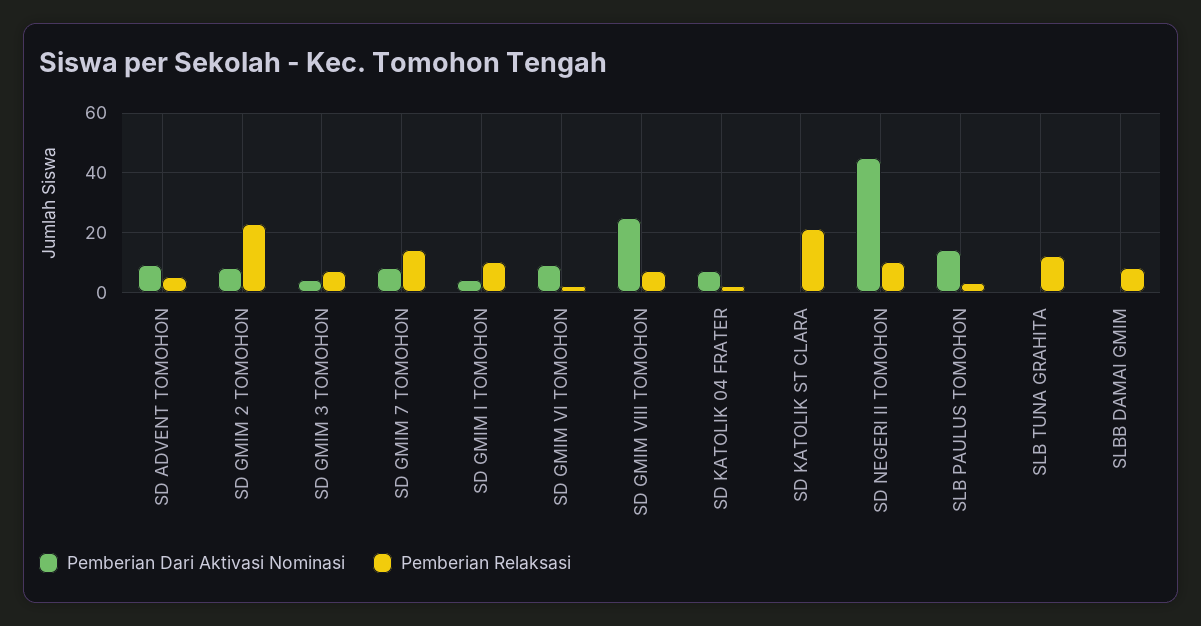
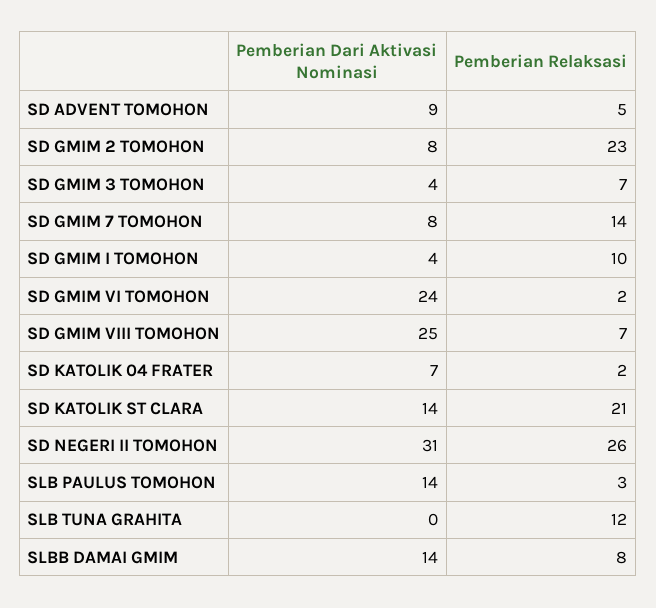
  {
    "Pemberian Dari Aktivasi Nominasi": {
      "SD ADVENT TOMOHON": 9,
      "SD GMIM 2 TOMOHON": 8,
      "SD GMIM 3 TOMOHON": 4,
      "SD GMIM 7 TOMOHON": 8,
      "SD GMIM I TOMOHON": 4,
-     "SD GMIM VI TOMOHON": 10,
+     "SD GMIM VI TOMOHON": 24,
      "SD GMIM VIII TOMOHON": 25,
      "SD KATOLIK 04 FRATER": 7,
-     "SD KATOLIK ST CLARA": 0,
+     "SD KATOLIK ST CLARA": 14,
-     "SD NEGERI II TOMOHON": 45,
+     "SD NEGERI II TOMOHON": 31,
      "SLB PAULUS TOMOHON": 14,
      "SLB TUNA GRAHITA": 0,
-     "SLBB DAMAI GMIM": 0
+     "SLBB DAMAI GMIM": 14
    },
    "Pemberian Relaksasi": {
      "SD ADVENT TOMOHON": 5,
      "SD GMIM 2 TOMOHON": 23,
      "SD GMIM 3 TOMOHON": 7,
      "SD GMIM 7 TOMOHON": 14,
      "SD GMIM I TOMOHON": 10,
      "SD GMIM VI TOMOHON": 2,
      "SD GMIM VIII TOMOHON": 7,
      "SD KATOLIK 04 FRATER": 2,
      "SD KATOLIK ST CLARA": 21,
-     "SD NEGERI II TOMOHON": 10,
+     "SD NEGERI II TOMOHON": 26,
      "SLB PAULUS TOMOHON": 3,
      "SLB TUNA GRAHITA": 12,
      "SLBB DAMAI GMIM": 8
    }
  }

